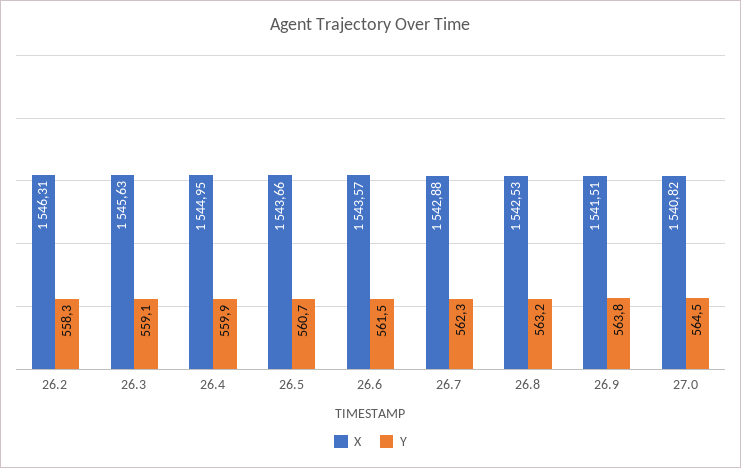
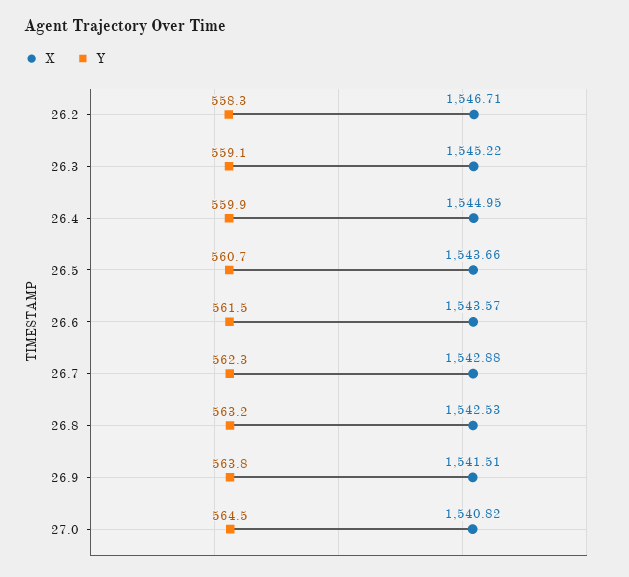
  {
    "X": {
-     "26.2": 1546.31,
+     "26.2": 1546.71,
-     "26.3": 1545.63,
+     "26.3": 1545.22,
      "26.4": 1544.95,
      "26.5": 1543.66,
      "26.6": 1543.57,
      "26.7": 1542.88,
      "26.8": 1542.53,
      "26.9": 1541.51,
      "27.0": 1540.82
    },
    "Y": {
      "26.2": 558.3,
      "26.3": 559.1,
      "26.4": 559.9,
      "26.5": 560.7,
      "26.6": 561.5,
      "26.7": 562.3,
      "26.8": 563.2,
      "26.9": 563.8,
      "27.0": 564.5
    }
  }

